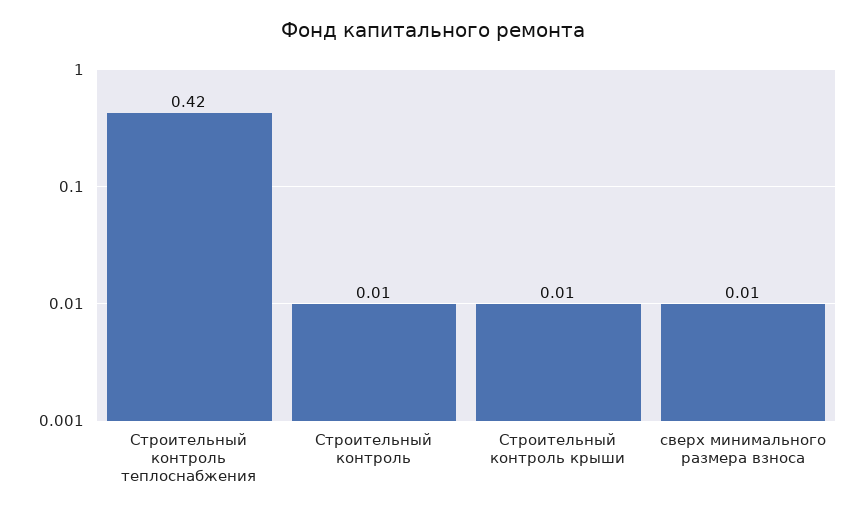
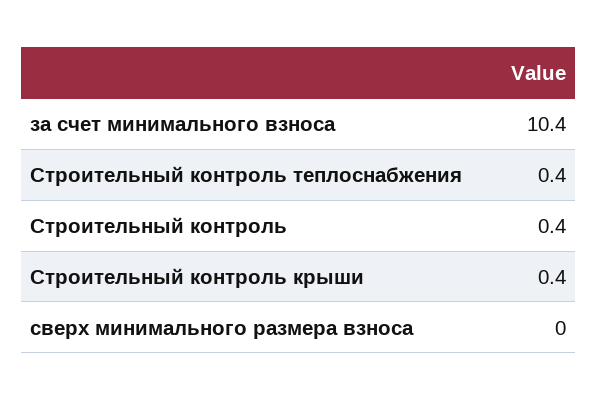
  {
    "Строительный контроль теплоснабжения": 0.42,
-   "Строительный контроль": 0.01,
+   "Строительный контроль": 0.4,
-   "Строительный контроль крыши": 0.01,
+   "Строительный контроль крыши": 0.4,
-   "сверх минимального размера взноса": 0.01
+   "сверх минимального размера взноса": 0.01,
+   "за счет минимального взноса": 10.4
  }

